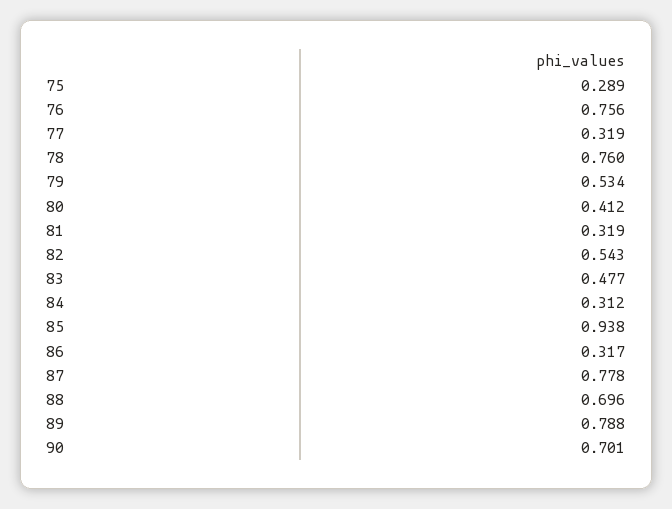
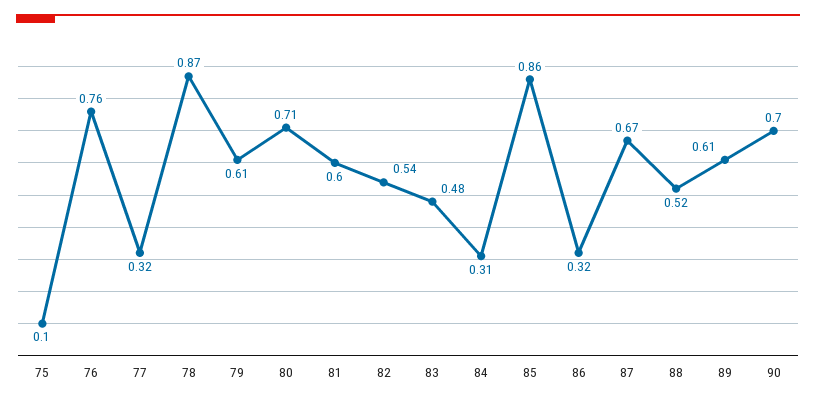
  {
-   "75": 0.289,
+   "75": 0.1,
    "76": 0.756,
    "77": 0.319,
-   "78": 0.76,
+   "78": 0.87,
-   "79": 0.534,
+   "79": 0.61,
-   "80": 0.412,
+   "80": 0.71,
-   "81": 0.319,
+   "81": 0.6,
    "82": 0.543,
    "83": 0.477,
    "84": 0.312,
-   "85": 0.938,
+   "85": 0.86,
    "86": 0.317,
-   "87": 0.778,
+   "87": 0.67,
-   "88": 0.696,
+   "88": 0.52,
-   "89": 0.788,
+   "89": 0.61,
    "90": 0.701
  }

